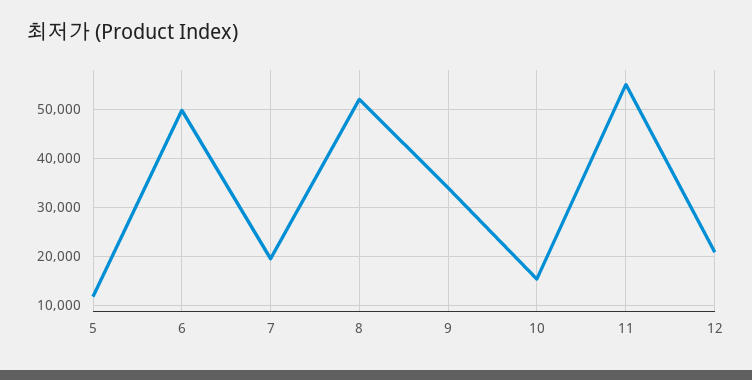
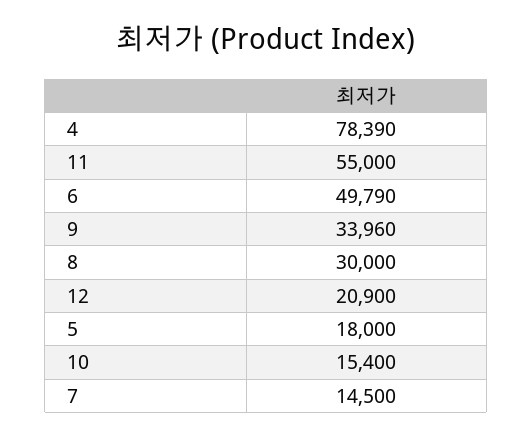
  {
-   "5": 12000,
+   "5": 18000,
    "6": 49790,
-   "7": 20000,
+   "7": 14500,
-   "8": 52000,
+   "8": 30000,
    "9": 33960,
    "10": 15400,
    "11": 55000,
-   "12": 20900
+   "12": 20900,
+   "4": 78390
  }

